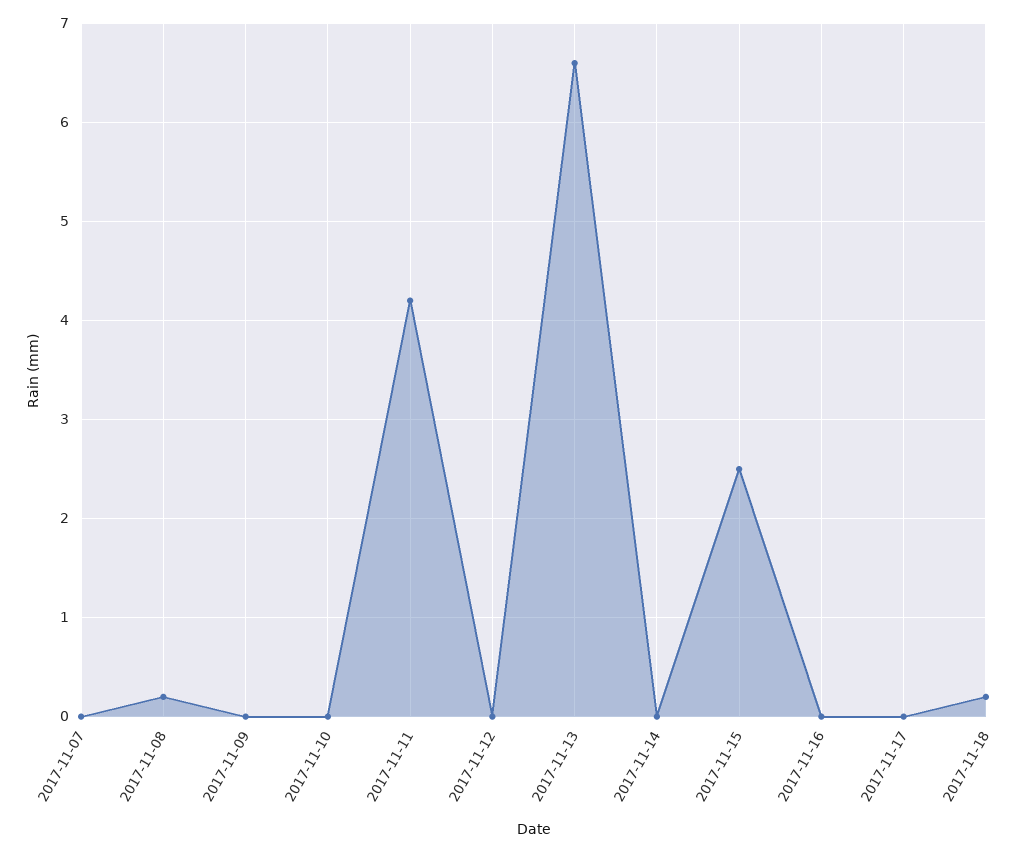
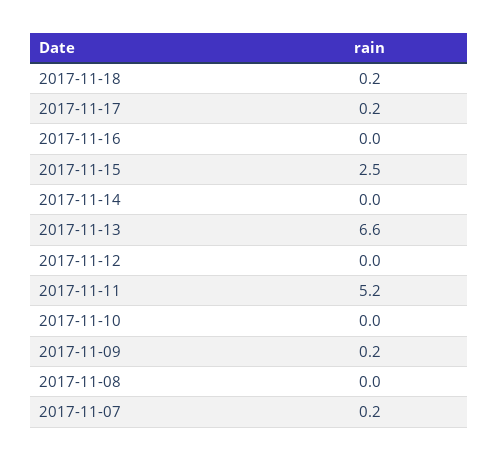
  {
-   "2017-11-07": 0,
+   "2017-11-07": 0.2,
-   "2017-11-08": 0.2,
+   "2017-11-08": 0,
-   "2017-11-09": 0,
+   "2017-11-09": 0.2,
    "2017-11-10": 0,
-   "2017-11-11": 4.2,
+   "2017-11-11": 5.2,
    "2017-11-12": 0,
    "2017-11-13": 6.6,
    "2017-11-14": 0,
    "2017-11-15": 2.5,
    "2017-11-16": 0,
-   "2017-11-17": 0,
+   "2017-11-17": 0.2,
    "2017-11-18": 0.2
  }

